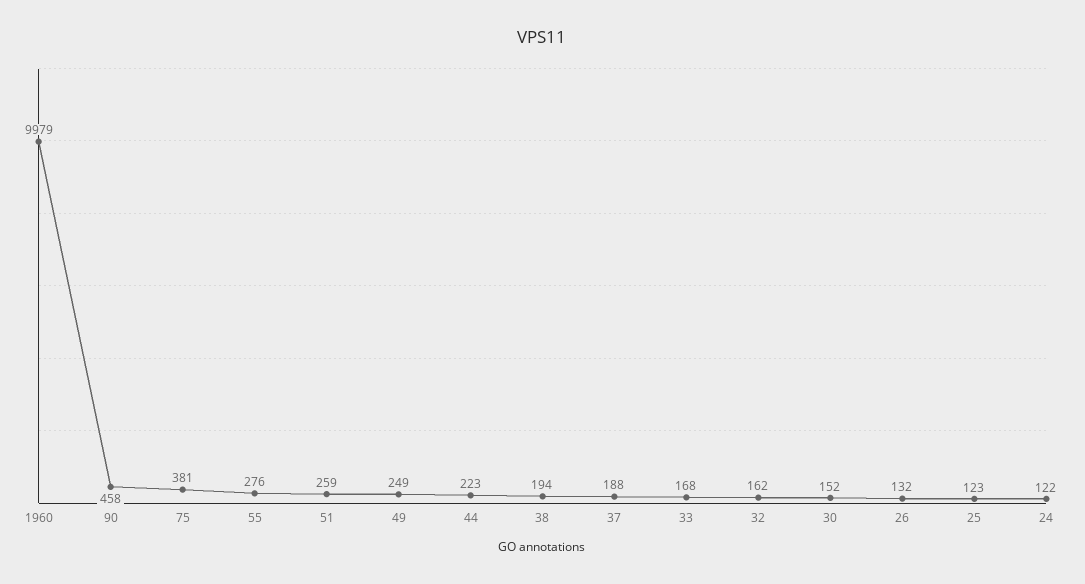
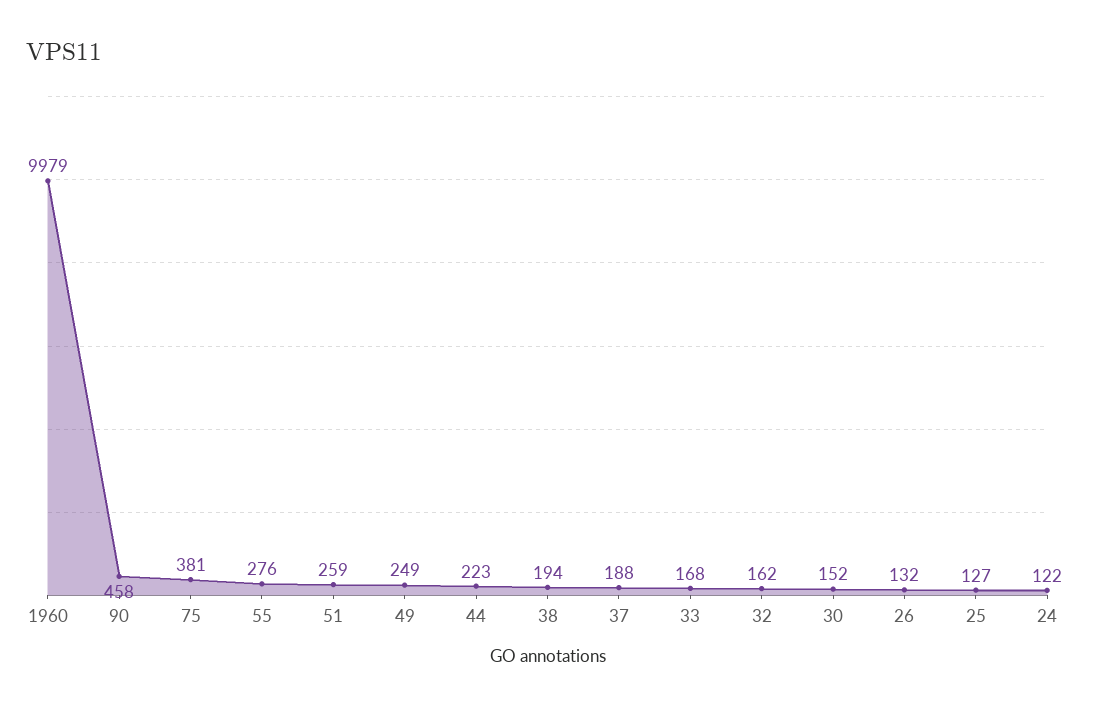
  {
    "1960": 9979,
    "90": 458,
    "75": 381,
    "55": 276,
    "51": 259,
    "49": 249,
    "44": 223,
    "38": 194,
    "37": 188,
    "33": 168,
    "32": 162,
    "30": 152,
    "26": 132,
-   "25": 123,
+   "25": 127,
    "24": 122
  }

